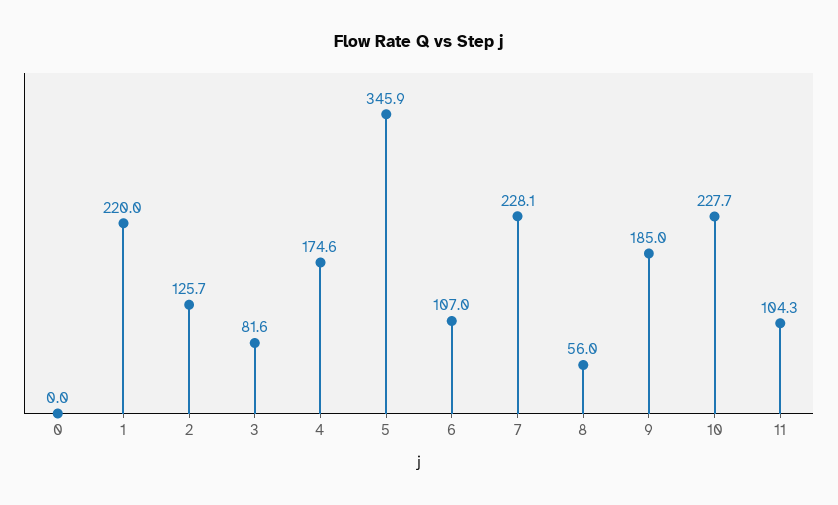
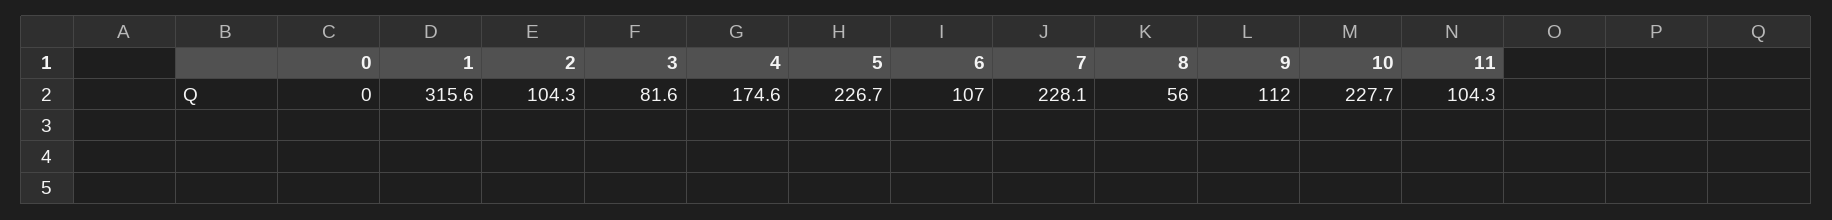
  {
    "0": 0,
-   "1": 220,
+   "1": 315.6,
-   "2": 125.7,
+   "2": 104.3,
    "3": 81.6,
    "4": 174.6,
-   "5": 345.9,
+   "5": 226.7,
    "6": 107,
    "7": 228.1,
    "8": 56,
-   "9": 185,
+   "9": 112,
    "10": 227.7,
    "11": 104.3
  }

